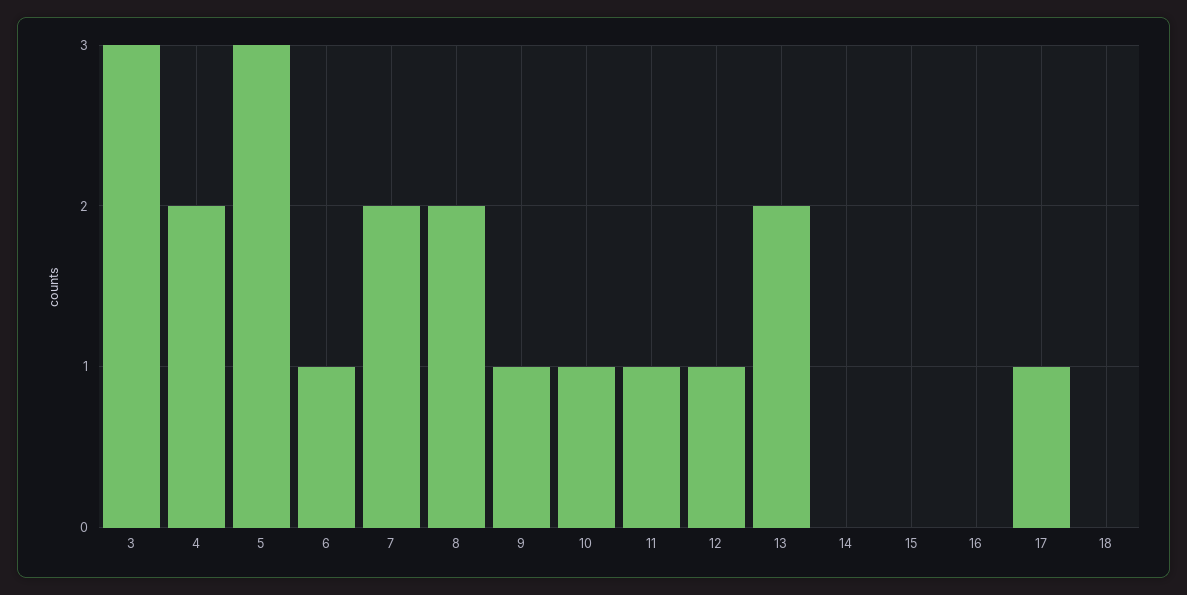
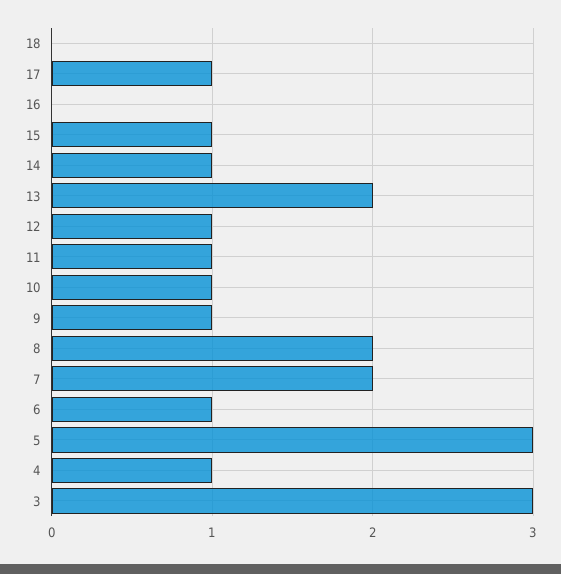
  {
    "3": 3,
-   "4": 2,
+   "4": 1,
    "5": 3,
    "6": 1,
    "7": 2,
    "8": 2,
    "9": 1,
    "10": 1,
    "11": 1,
    "12": 1,
    "13": 2,
-   "14": 0,
+   "14": 1,
-   "15": 0,
+   "15": 1,
    "16": 0,
    "17": 1,
    "18": 0
  }

